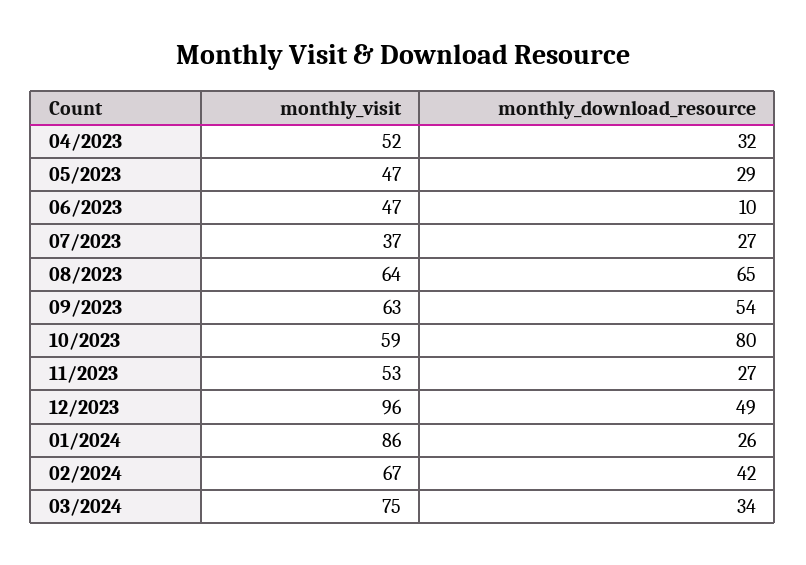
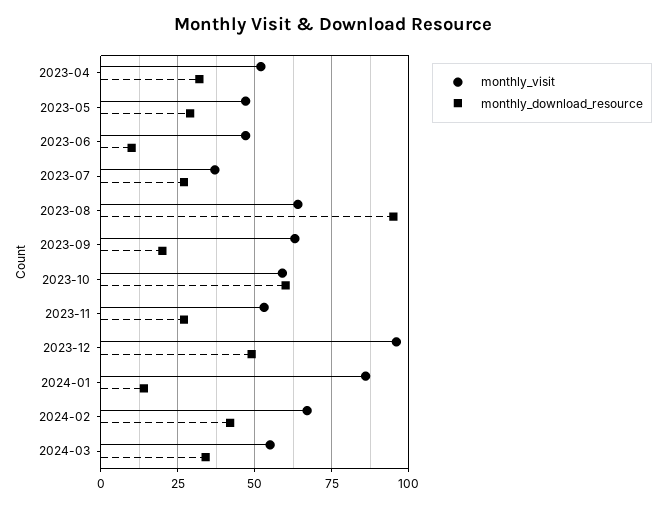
  {
    "monthly_visit": {
      "04/2023": 52,
      "05/2023": 47,
      "06/2023": 47,
      "07/2023": 37,
      "08/2023": 64,
      "09/2023": 63,
      "10/2023": 59,
      "11/2023": 53,
      "12/2023": 96,
      "01/2024": 86,
      "02/2024": 67,
-     "03/2024": 75
+     "03/2024": 55
    },
    "monthly_download_resource": {
      "04/2023": 32,
      "05/2023": 29,
      "06/2023": 10,
      "07/2023": 27,
-     "08/2023": 65,
+     "08/2023": 95,
-     "09/2023": 54,
+     "09/2023": 20,
-     "10/2023": 80,
+     "10/2023": 60,
      "11/2023": 27,
      "12/2023": 49,
-     "01/2024": 26,
+     "01/2024": 15,
      "02/2024": 42,
      "03/2024": 34
    }
  }

